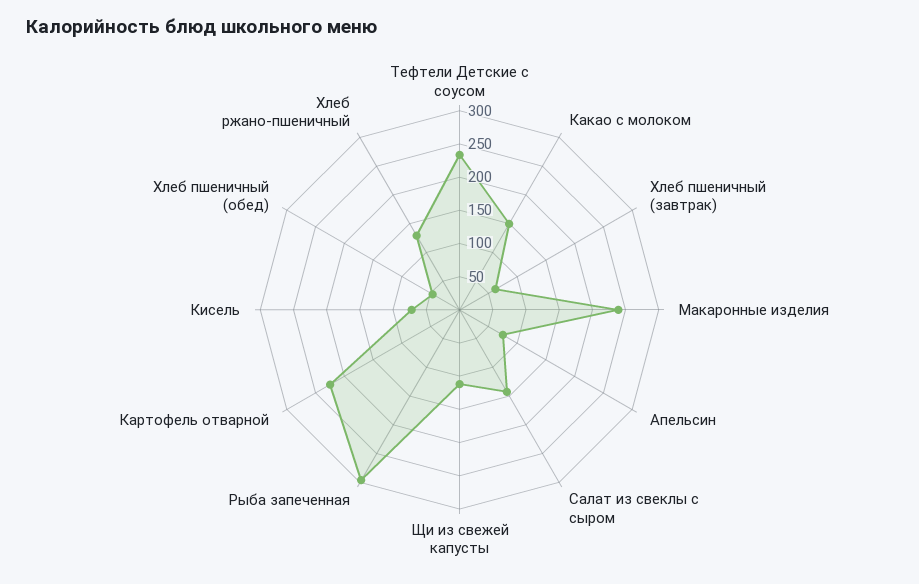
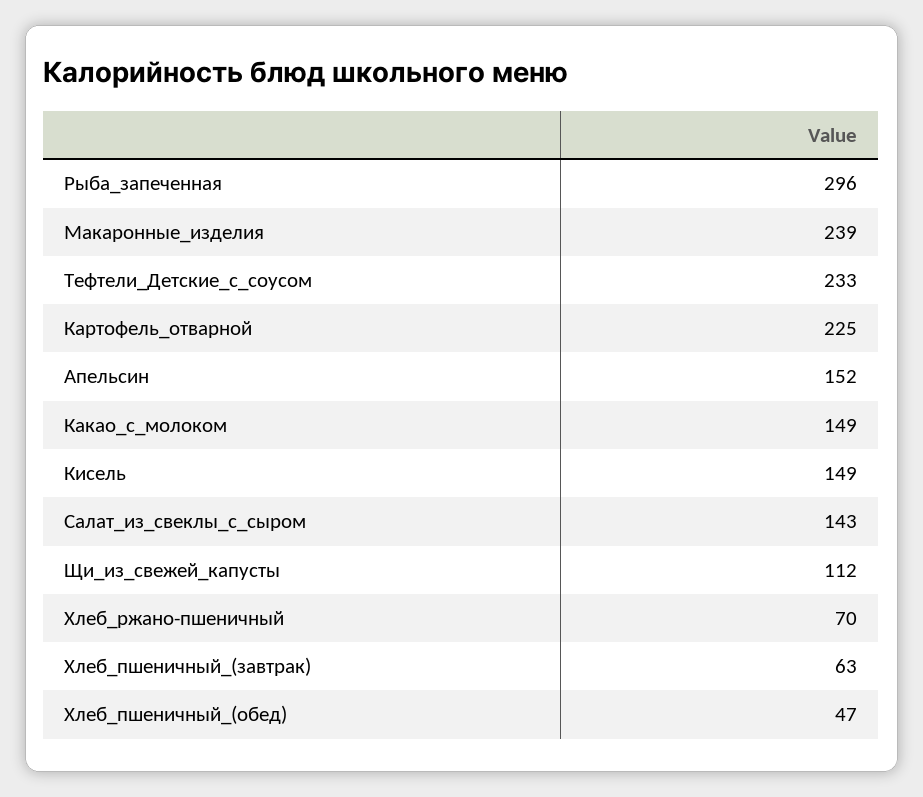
  {
    "Тефтели Детские с соусом": 233,
    "Какао с молоком": 149,
    "Хлеб пшеничный (завтрак)": 63,
    "Макаронные изделия": 239,
-   "Апельсин": 75,
+   "Апельсин": 152,
    "Салат из свеклы с сыром": 143,
    "Щи из свежей капусты": 112,
    "Рыба запеченная": 296,
    "Картофель отварной": 225,
-   "Кисель": 75,
+   "Кисель": 149,
    "Хлеб пшеничный (обед)": 47,
-   "Хлеб ржано-пшеничный": 125
+   "Хлеб ржано-пшеничный": 70
  }

